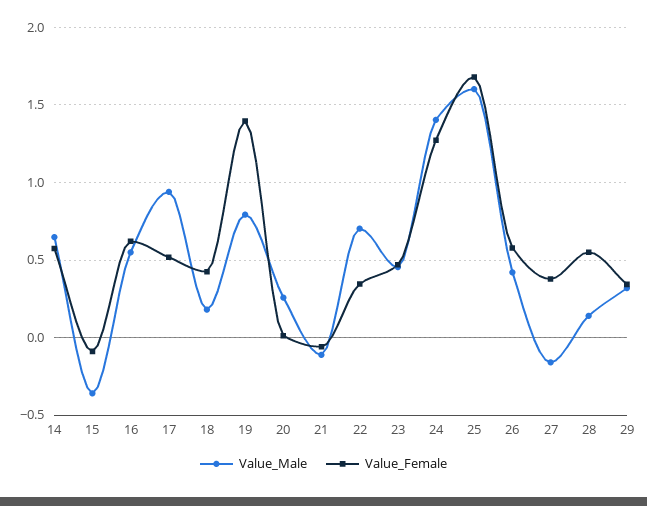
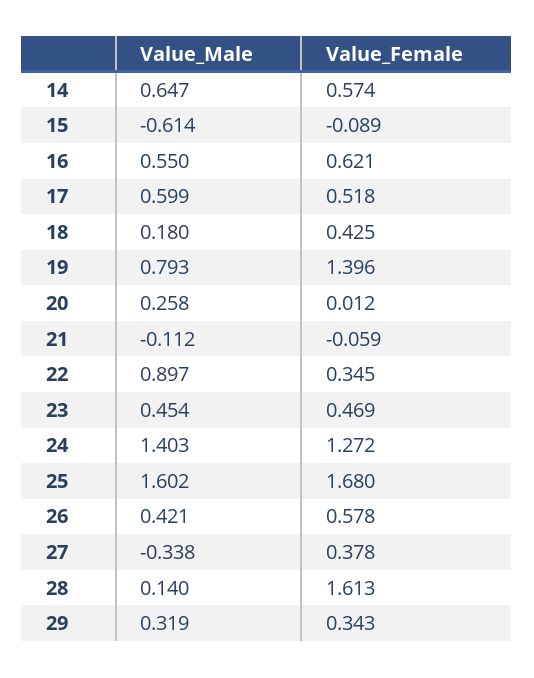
  {
    "Value_Male": {
      "14": 0.647,
-     "15": -0.35,
+     "15": -0.614,
      "16": 0.55,
-     "17": 0.95,
+     "17": 0.599,
      "18": 0.18,
      "19": 0.793,
      "20": 0.258,
      "21": -0.112,
-     "22": 0.7,
+     "22": 0.897,
      "23": 0.454,
      "24": 1.403,
      "25": 1.602,
      "26": 0.421,
-     "27": -0.15,
+     "27": -0.338,
      "28": 0.14,
      "29": 0.319
    },
    "Value_Female": {
      "14": 0.574,
      "15": -0.089,
      "16": 0.621,
      "17": 0.518,
      "18": 0.425,
      "19": 1.396,
      "20": 0.012,
      "21": -0.059,
      "22": 0.345,
      "23": 0.469,
      "24": 1.272,
      "25": 1.68,
      "26": 0.578,
      "27": 0.378,
-     "28": 0.55,
+     "28": 1.613,
      "29": 0.343
    }
  }

